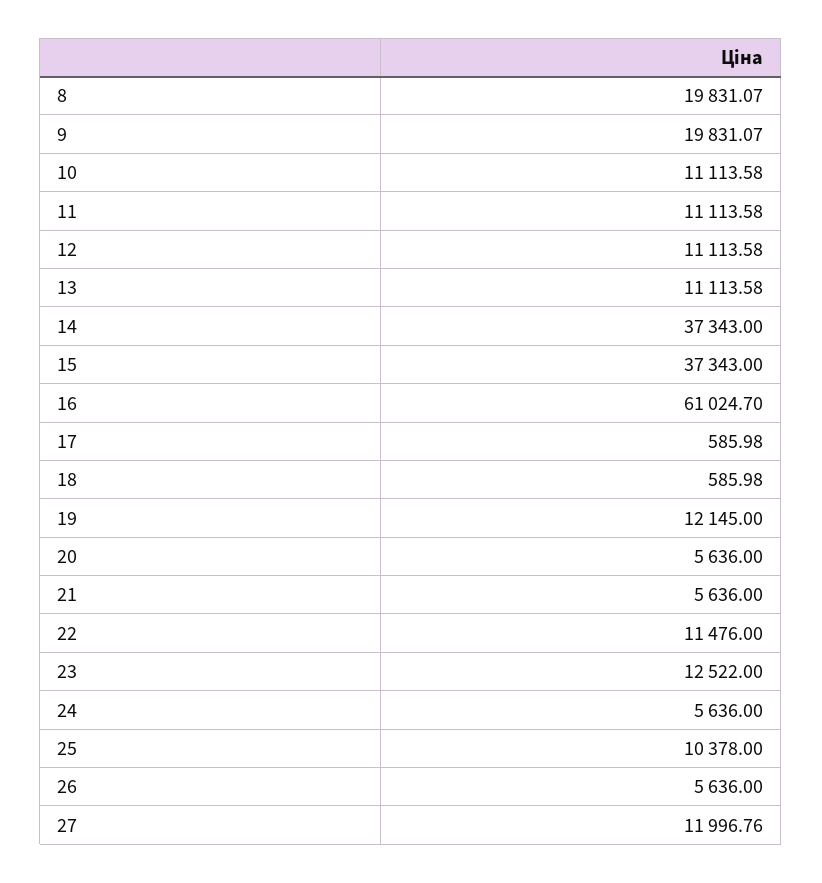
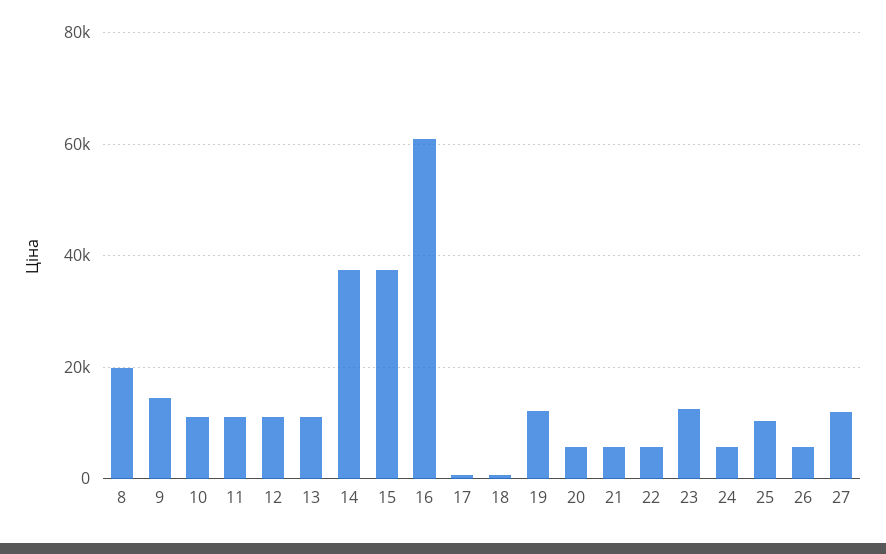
  {
    "8": 19831.07,
-   "9": 19831.07,
+   "9": 14000,
    "10": 11113.58,
    "11": 11113.58,
    "12": 11113.58,
    "13": 11113.58,
    "14": 37343,
    "15": 37343,
    "16": 61024.7,
    "17": 585.98,
    "18": 585.98,
    "19": 12145,
    "20": 5636,
    "21": 5636,
-   "22": 11476,
+   "22": 6000,
    "23": 12522,
    "24": 5636,
    "25": 10378,
    "26": 5636,
    "27": 11996.76
  }

